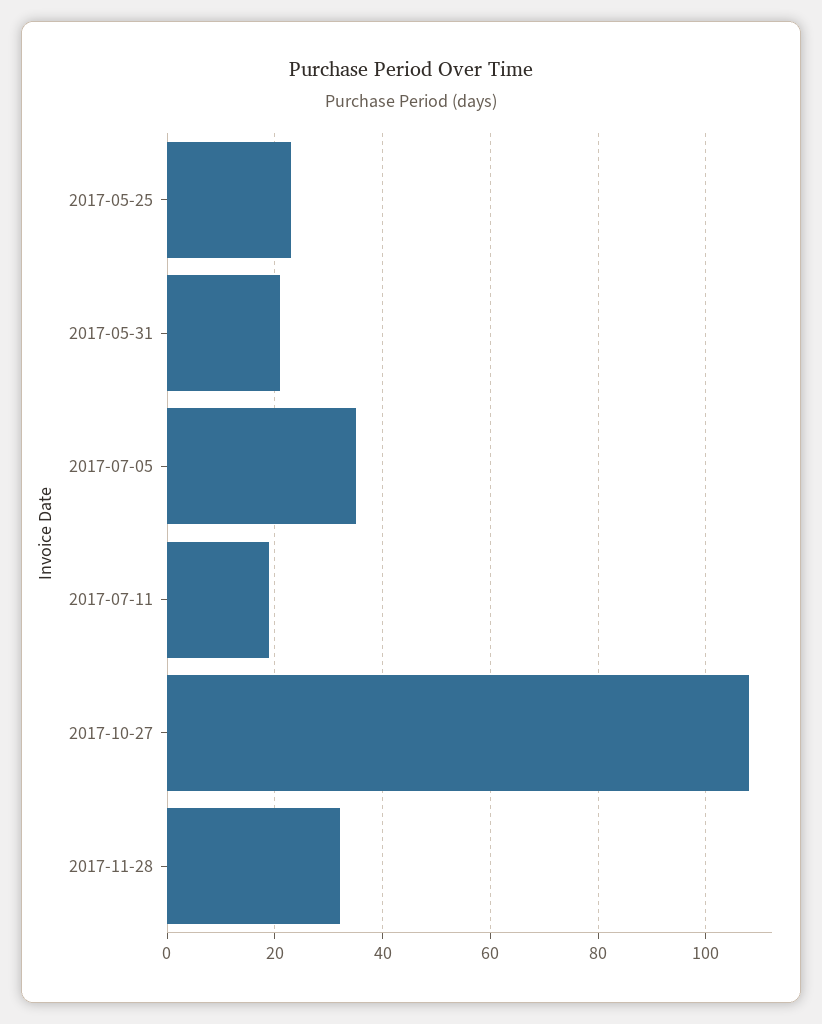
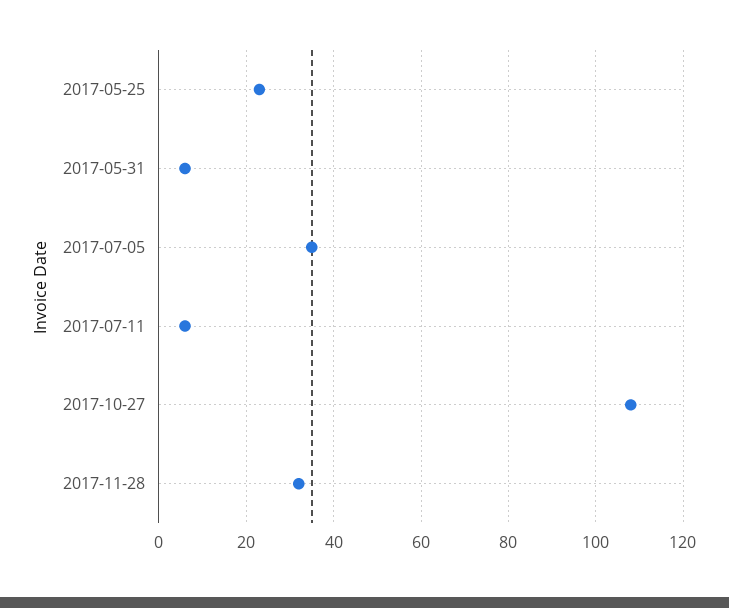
  {
    "2017-05-25": 25,
-   "2017-05-31": 20,
+   "2017-05-31": 5,
    "2017-07-05": 35,
-   "2017-07-11": 20,
+   "2017-07-11": 5,
    "2017-10-27": 110,
    "2017-11-28": 30
  }

